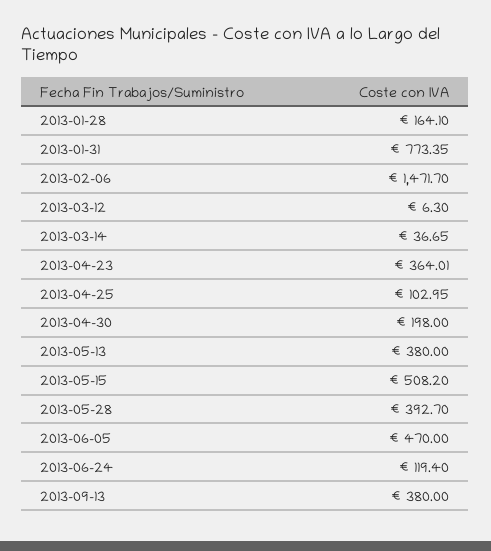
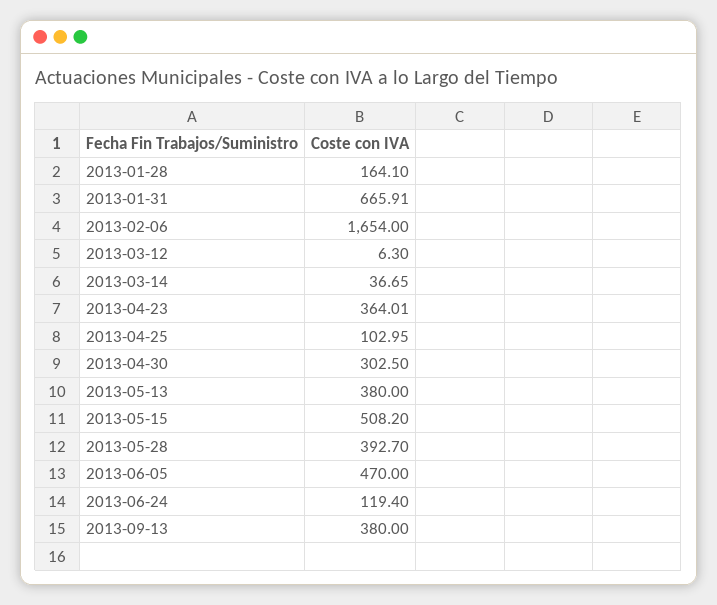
  {
    "2013-01-28": 164.1,
-   "2013-01-31": 773.35,
+   "2013-01-31": 665.91,
-   "2013-02-06": 1471.7,
+   "2013-02-06": 1654,
    "2013-03-12": 6.3,
    "2013-03-14": 36.65,
    "2013-04-23": 364.01,
    "2013-04-25": 102.95,
-   "2013-04-30": 198,
+   "2013-04-30": 302.5,
    "2013-05-13": 380,
    "2013-05-15": 508.2,
    "2013-05-28": 392.7,
    "2013-06-05": 470,
    "2013-06-24": 119.4,
    "2013-09-13": 380
  }

